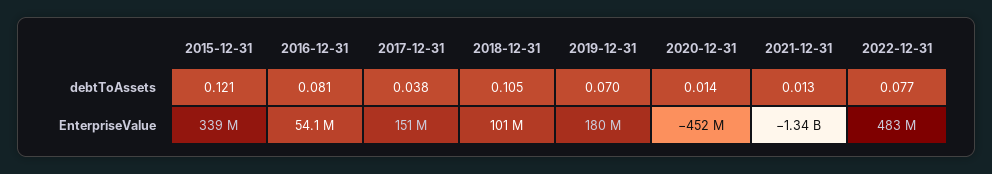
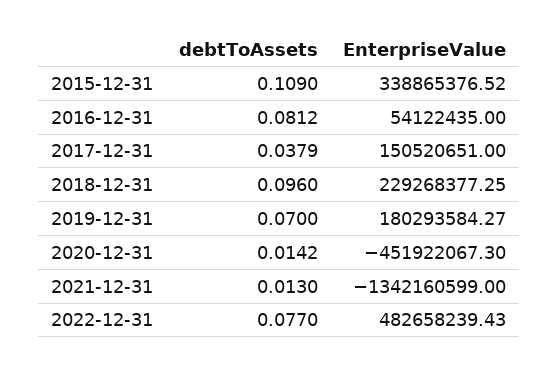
  {
    "2015-12-31": {
-     "debtToAssets": 0.121,
+     "debtToAssets": 0.109,
      "EnterpriseValue": 338865376.52
    },
    "2016-12-31": {
      "debtToAssets": 0.0812,
      "EnterpriseValue": 54122435
    },
    "2017-12-31": {
      "debtToAssets": 0.0379,
      "EnterpriseValue": 150520651
    },
    "2018-12-31": {
-     "debtToAssets": 0.105,
+     "debtToAssets": 0.096,
-     "EnterpriseValue": 101000000
+     "EnterpriseValue": 229268377.25
    },
    "2019-12-31": {
      "debtToAssets": 0.07,
      "EnterpriseValue": 180293584.27
    },
    "2020-12-31": {
      "debtToAssets": 0.0142,
      "EnterpriseValue": -451922067.3
    },
    "2021-12-31": {
      "debtToAssets": 0.013,
      "EnterpriseValue": -1342160599
    },
    "2022-12-31": {
      "debtToAssets": 0.077,
      "EnterpriseValue": 482658239.43
    }
  }

